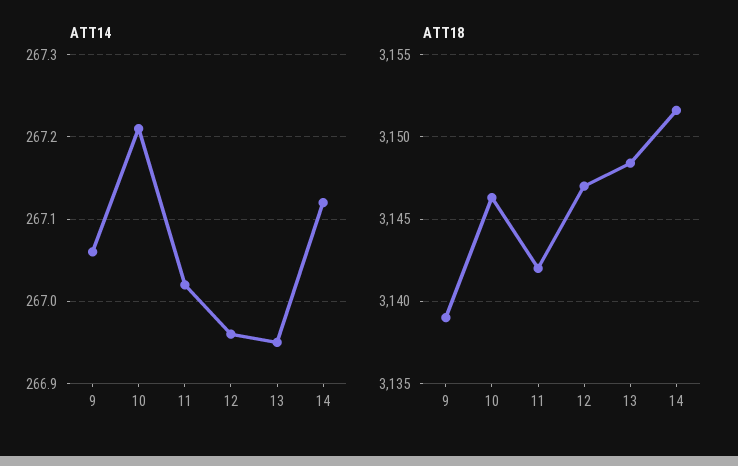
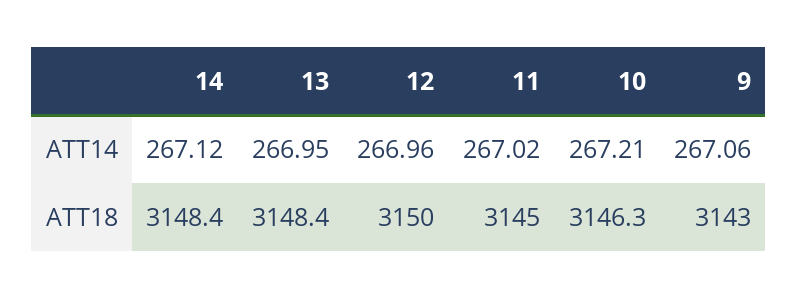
  {
    "ATT14": {
      "9": 267.06,
      "10": 267.21,
      "11": 267.02,
      "12": 266.96,
      "13": 266.95,
      "14": 267.12
    },
    "ATT18": {
-     "9": 3139,
+     "9": 3143,
      "10": 3146.3,
-     "11": 3142,
+     "11": 3145,
-     "12": 3147,
+     "12": 3150,
      "13": 3148.4,
-     "14": 3151.5
+     "14": 3148.4
    }
  }

